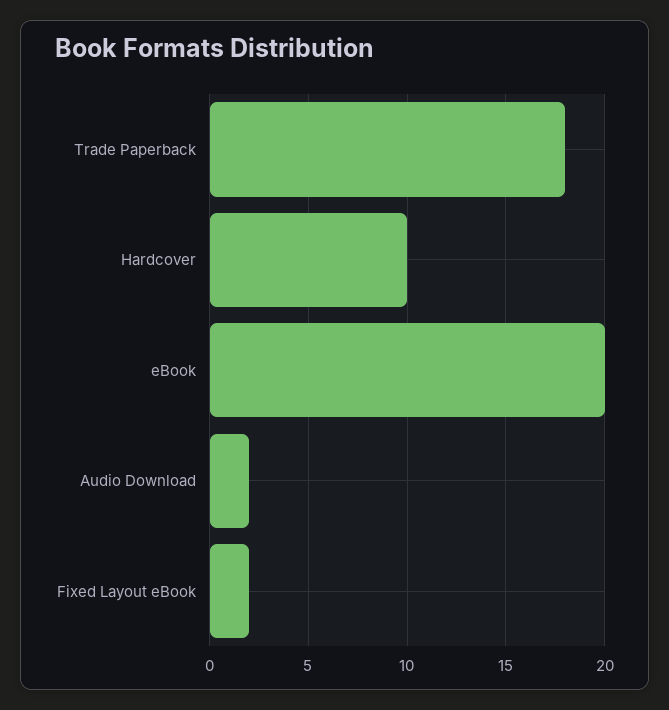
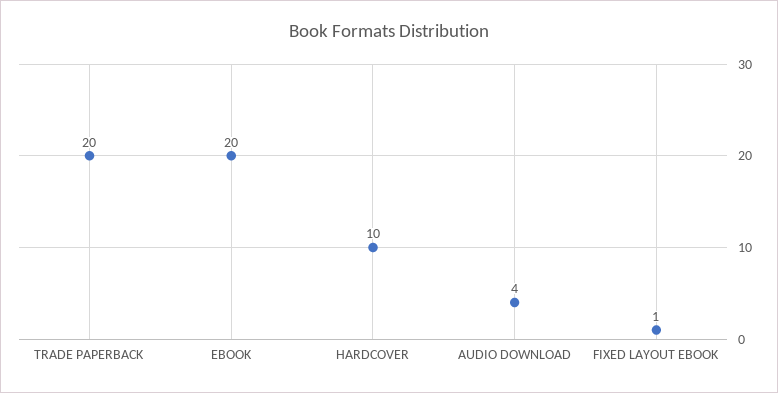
  {
-   "Trade Paperback": 18,
+   "Trade Paperback": 20,
    "Hardcover": 10,
    "eBook": 20,
-   "Audio Download": 2,
+   "Audio Download": 4,
-   "Fixed Layout eBook": 2
+   "Fixed Layout eBook": 1
  }

